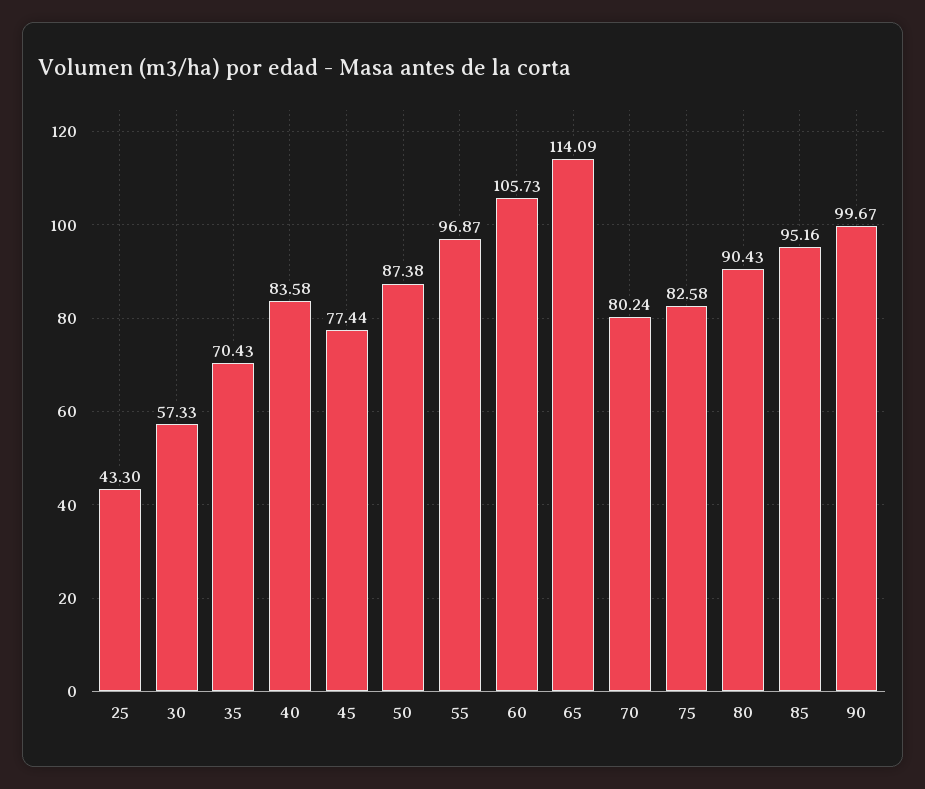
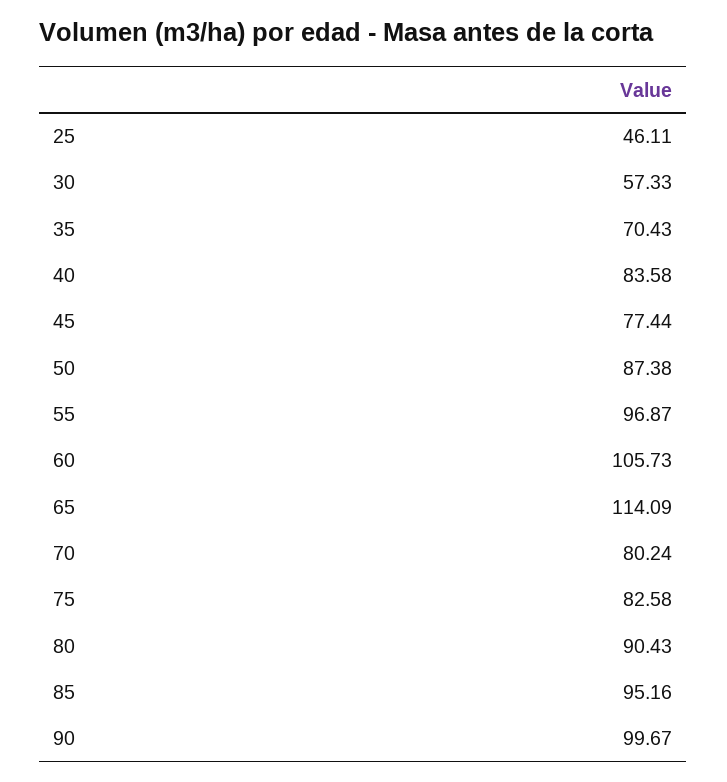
  {
-   "25": 43.3,
+   "25": 46.11,
    "30": 57.33,
    "35": 70.43,
    "40": 83.58,
    "45": 77.44,
    "50": 87.38,
    "55": 96.87,
    "60": 105.73,
    "65": 114.09,
    "70": 80.24,
    "75": 82.58,
    "80": 90.43,
    "85": 95.16,
    "90": 99.67
  }

